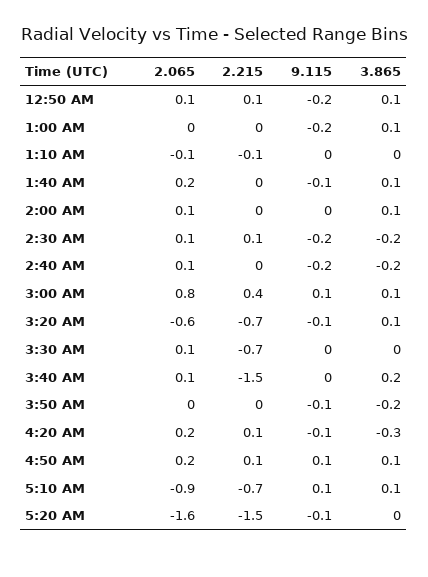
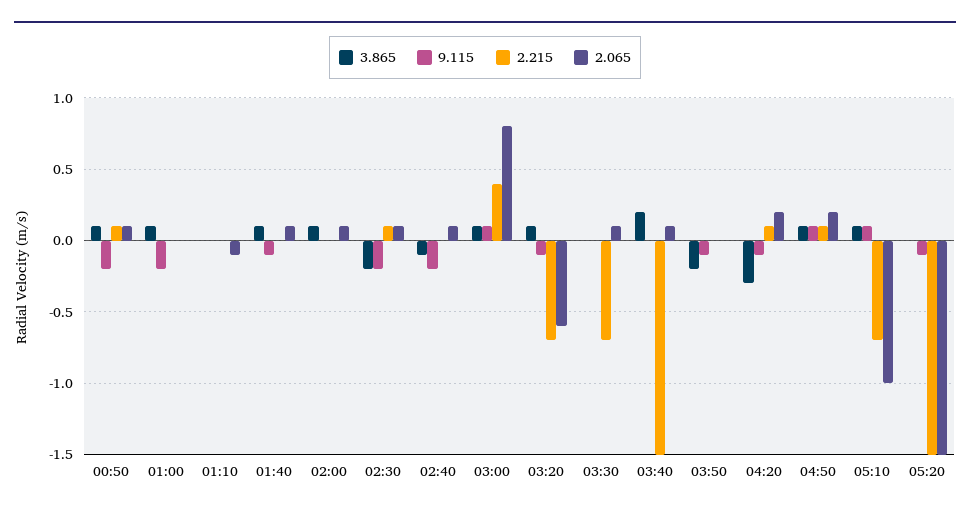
  {
    "2.065": {
      "12:50 AM": 0.1,
      "1:00 AM": 0,
      "1:10 AM": -0.1,
-     "1:40 AM": 0.2,
+     "1:40 AM": 0.1,
      "2:00 AM": 0.1,
      "2:30 AM": 0.1,
      "2:40 AM": 0.1,
      "3:00 AM": 0.8,
      "3:20 AM": -0.6,
      "3:30 AM": 0.1,
      "3:40 AM": 0.1,
      "3:50 AM": 0,
      "4:20 AM": 0.2,
      "4:50 AM": 0.2,
-     "5:10 AM": -0.9,
+     "5:10 AM": -1,
-     "5:20 AM": -1.6
+     "5:20 AM": -1.5
    },
    "2.215": {
      "12:50 AM": 0.1,
      "1:00 AM": 0,
-     "1:10 AM": -0.1,
+     "1:10 AM": 0,
      "1:40 AM": 0,
      "2:00 AM": 0,
      "2:30 AM": 0.1,
      "2:40 AM": 0,
      "3:00 AM": 0.4,
      "3:20 AM": -0.7,
      "3:30 AM": -0.7,
      "3:40 AM": -1.5,
      "3:50 AM": 0,
      "4:20 AM": 0.1,
      "4:50 AM": 0.1,
      "5:10 AM": -0.7,
      "5:20 AM": -1.5
    },
    "9.115": {
      "12:50 AM": -0.2,
      "1:00 AM": -0.2,
      "1:10 AM": 0,
      "1:40 AM": -0.1,
      "2:00 AM": 0,
      "2:30 AM": -0.2,
      "2:40 AM": -0.2,
      "3:00 AM": 0.1,
      "3:20 AM": -0.1,
      "3:30 AM": 0,
      "3:40 AM": 0,
      "3:50 AM": -0.1,
      "4:20 AM": -0.1,
      "4:50 AM": 0.1,
      "5:10 AM": 0.1,
      "5:20 AM": -0.1
    },
    "3.865": {
      "12:50 AM": 0.1,
      "1:00 AM": 0.1,
      "1:10 AM": 0,
      "1:40 AM": 0.1,
      "2:00 AM": 0.1,
      "2:30 AM": -0.2,
-     "2:40 AM": -0.2,
+     "2:40 AM": -0.1,
      "3:00 AM": 0.1,
      "3:20 AM": 0.1,
      "3:30 AM": 0,
      "3:40 AM": 0.2,
      "3:50 AM": -0.2,
      "4:20 AM": -0.3,
      "4:50 AM": 0.1,
      "5:10 AM": 0.1,
      "5:20 AM": 0
    }
  }

